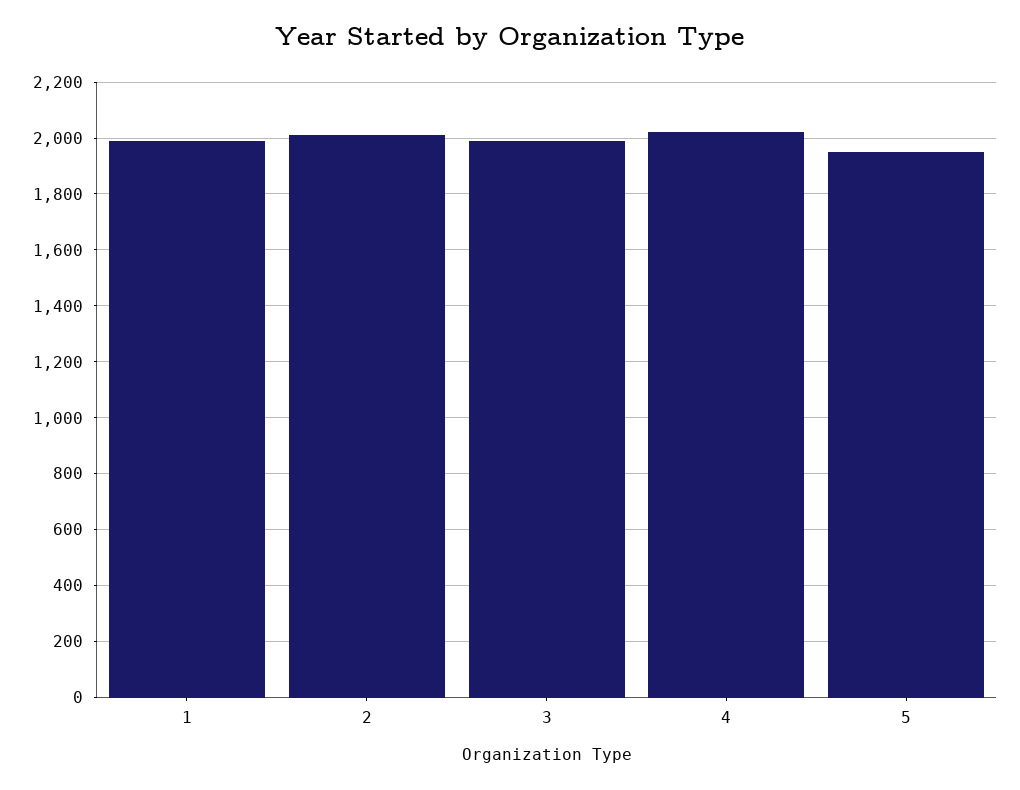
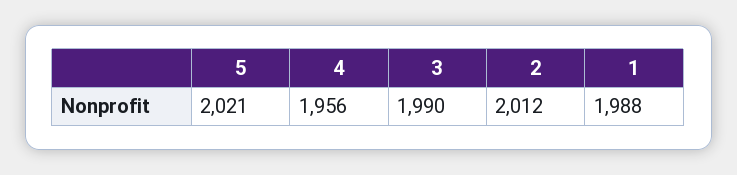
  {
    "1": 1988,
    "2": 2012,
    "3": 1990,
-   "4": 2025,
+   "4": 1956,
-   "5": 1950
+   "5": 2021
  }

